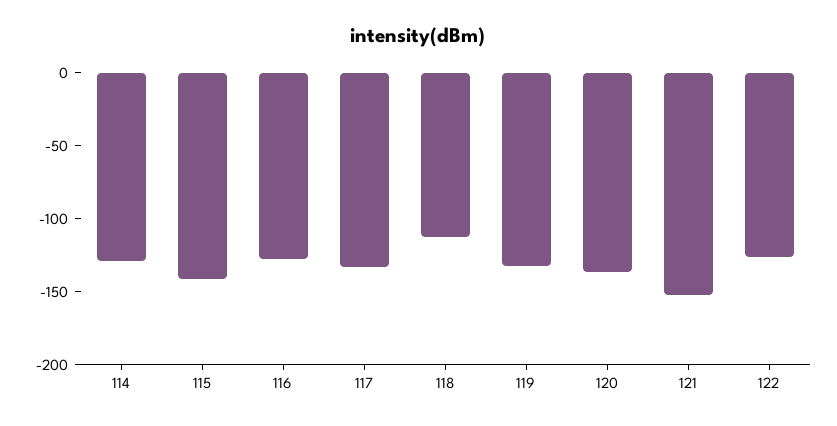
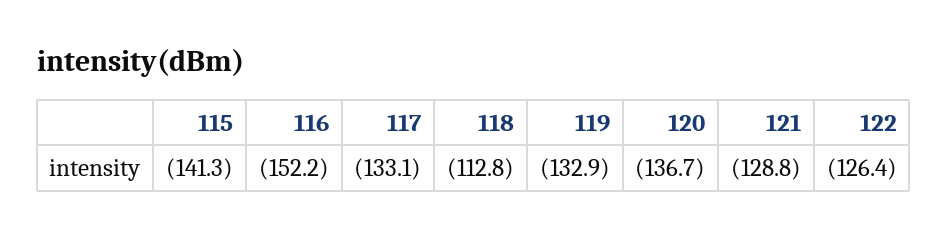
  {
-   "114": -130,
    "115": -141.3,
-   "116": -130,
+   "116": -152.2,
    "117": -133.1,
    "118": -112.8,
    "119": -132.9,
    "120": -136.7,
-   "121": -150,
+   "121": -128.8,
    "122": -126.4
  }

